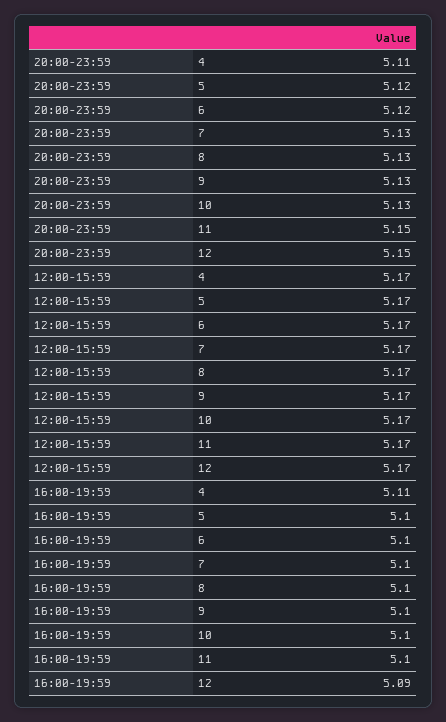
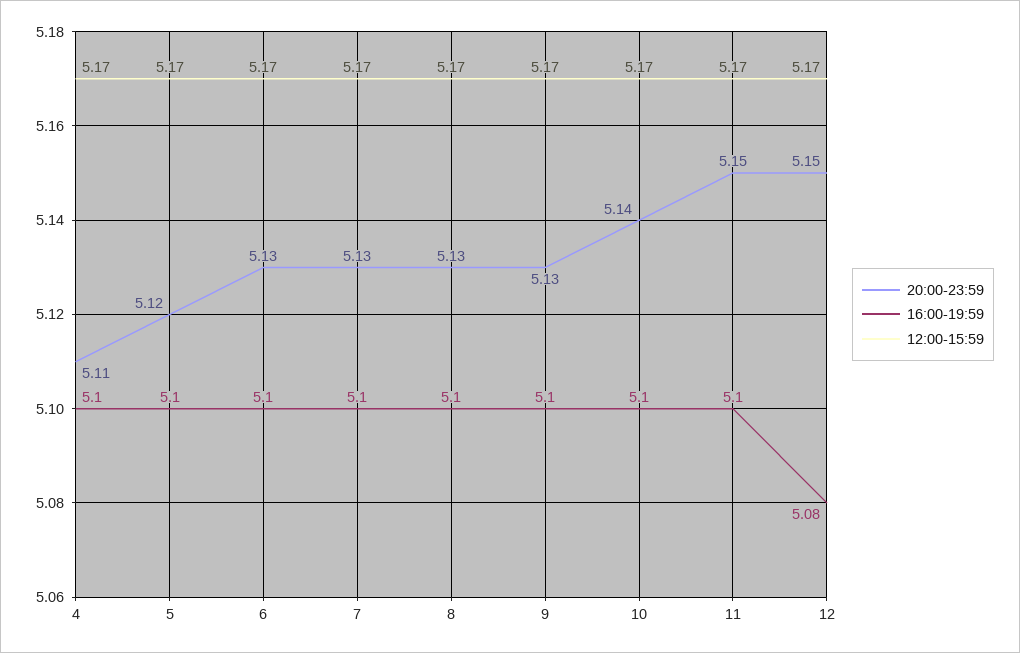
  {
    "20:00-23:59": {
      "4": 5.11,
      "5": 5.12,
-     "6": 5.12,
+     "6": 5.13,
      "7": 5.13,
      "8": 5.13,
      "9": 5.13,
-     "10": 5.13,
+     "10": 5.14,
      "11": 5.15,
      "12": 5.15
    },
    "12:00-15:59": {
      "4": 5.17,
      "5": 5.17,
      "6": 5.17,
      "7": 5.17,
      "8": 5.17,
      "9": 5.17,
      "10": 5.17,
      "11": 5.17,
      "12": 5.17
    },
    "16:00-19:59": {
-     "4": 5.11,
+     "4": 5.1,
      "5": 5.1,
      "6": 5.1,
      "7": 5.1,
      "8": 5.1,
      "9": 5.1,
      "10": 5.1,
      "11": 5.1,
-     "12": 5.09
+     "12": 5.08
    }
  }

